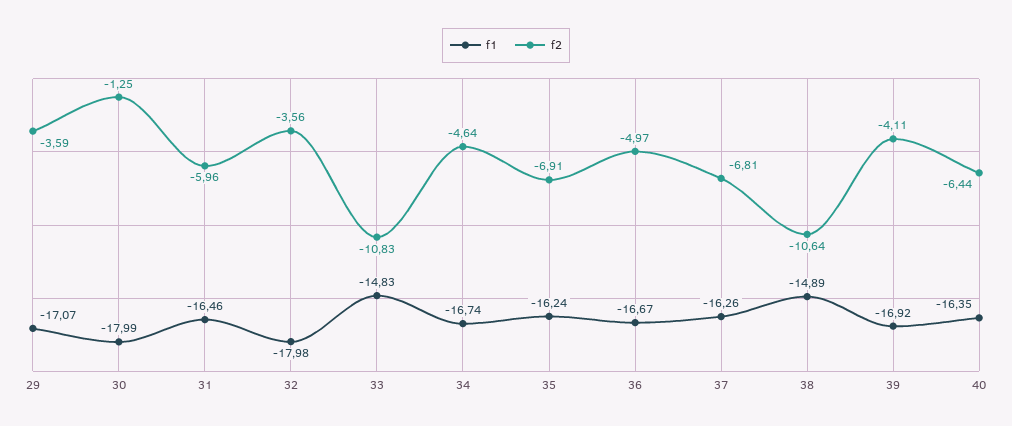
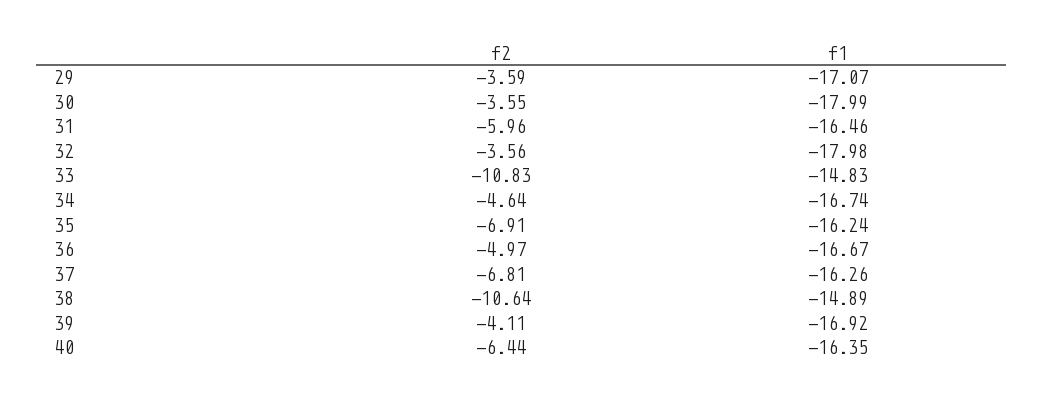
  {
    "f1": {
      "29": -17.07,
      "30": -17.99,
      "31": -16.46,
      "32": -17.98,
      "33": -14.83,
      "34": -16.74,
      "35": -16.24,
      "36": -16.67,
      "37": -16.26,
      "38": -14.89,
      "39": -16.92,
      "40": -16.35
    },
    "f2": {
      "29": -3.59,
-     "30": -1.25,
+     "30": -3.55,
      "31": -5.96,
      "32": -3.56,
      "33": -10.83,
      "34": -4.64,
      "35": -6.91,
      "36": -4.97,
      "37": -6.81,
      "38": -10.64,
      "39": -4.11,
      "40": -6.44
    }
  }

